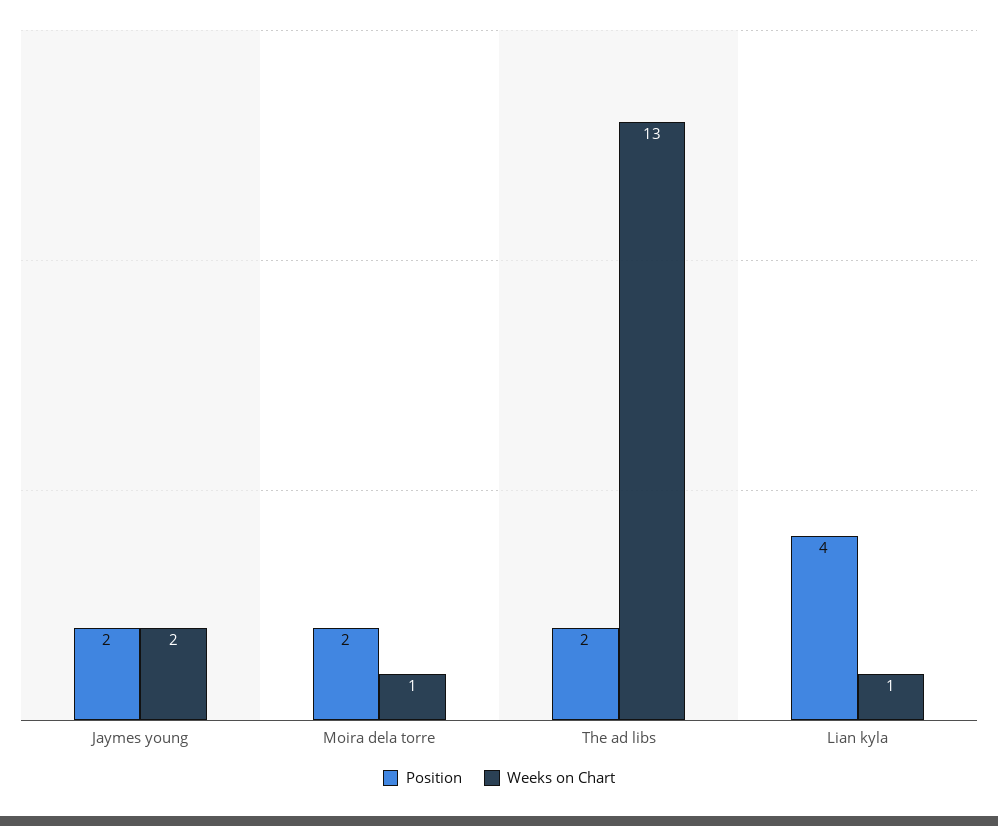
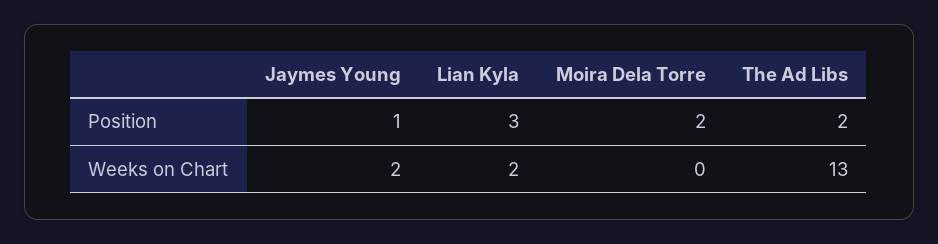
  {
    "Position": {
-     "Jaymes young": 2,
+     "Jaymes young": 1,
      "Moira dela torre": 2,
      "The ad libs": 2,
-     "Lian kyla": 4
+     "Lian kyla": 3
    },
    "Weeks on Chart": {
      "Jaymes young": 2,
-     "Moira dela torre": 1,
+     "Moira dela torre": 0,
      "The ad libs": 13,
-     "Lian kyla": 1
+     "Lian kyla": 2
    }
  }

